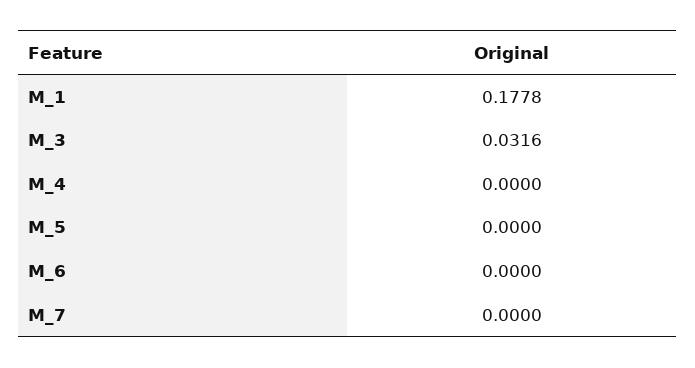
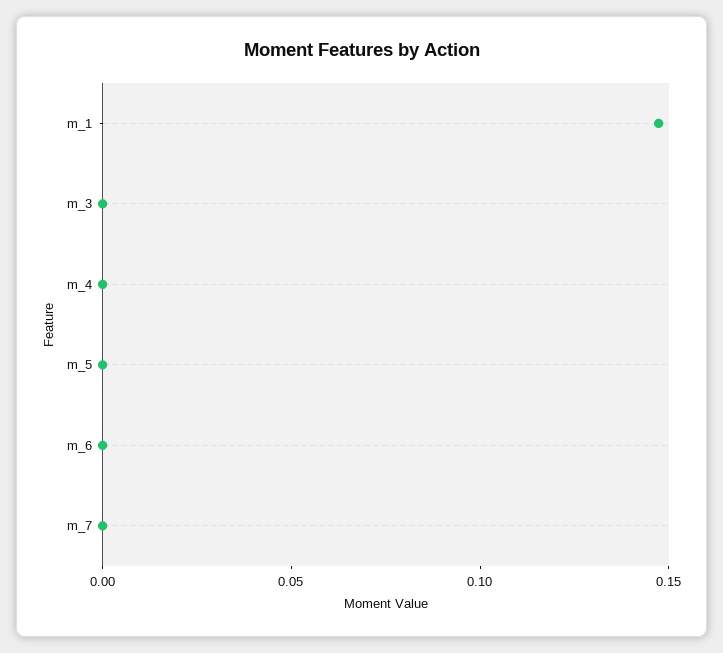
  {
-   "M_1": 0.1778,
+   "M_1": 0.15,
-   "M_3": 0.0316,
+   "M_3": 0,
    "M_4": 0,
    "M_5": 0,
    "M_6": 0,
    "M_7": 0
  }

